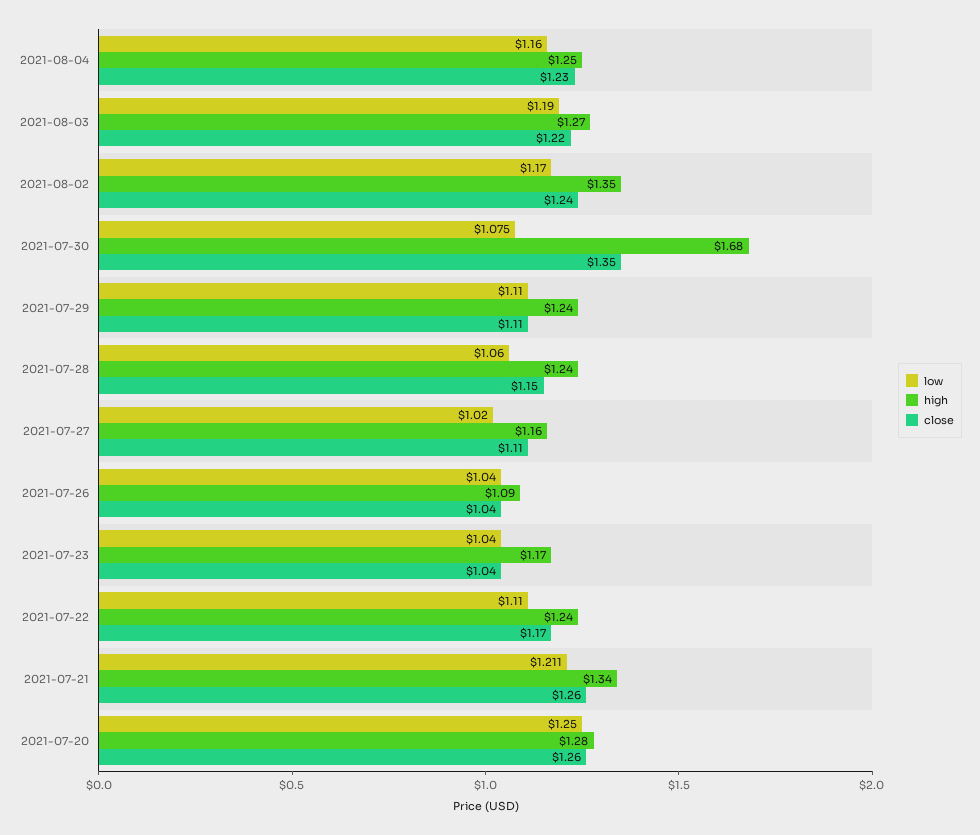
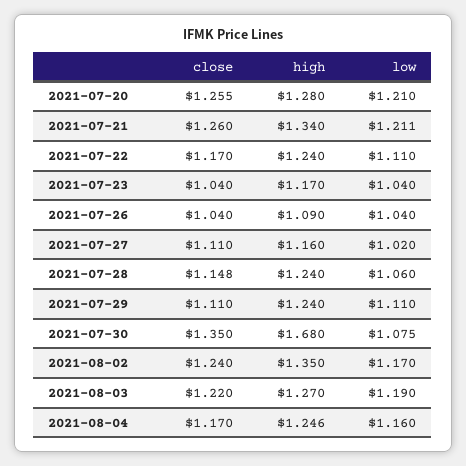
  {
    "low": {
      "2021-08-04": 1.16,
      "2021-08-03": 1.19,
      "2021-08-02": 1.17,
      "2021-07-30": 1.075,
      "2021-07-29": 1.11,
      "2021-07-28": 1.06,
      "2021-07-27": 1.02,
      "2021-07-26": 1.04,
      "2021-07-23": 1.04,
      "2021-07-22": 1.11,
      "2021-07-21": 1.211,
-     "2021-07-20": 1.25
+     "2021-07-20": 1.21
    },
    "high": {
      "2021-08-04": 1.246,
      "2021-08-03": 1.27,
      "2021-08-02": 1.35,
      "2021-07-30": 1.68,
      "2021-07-29": 1.24,
      "2021-07-28": 1.24,
      "2021-07-27": 1.16,
      "2021-07-26": 1.09,
      "2021-07-23": 1.17,
      "2021-07-22": 1.24,
      "2021-07-21": 1.34,
      "2021-07-20": 1.28
    },
    "close": {
-     "2021-08-04": 1.23,
+     "2021-08-04": 1.17,
      "2021-08-03": 1.22,
      "2021-08-02": 1.24,
      "2021-07-30": 1.35,
      "2021-07-29": 1.11,
      "2021-07-28": 1.148,
      "2021-07-27": 1.11,
      "2021-07-26": 1.04,
      "2021-07-23": 1.04,
      "2021-07-22": 1.17,
      "2021-07-21": 1.26,
      "2021-07-20": 1.255
    }
  }

